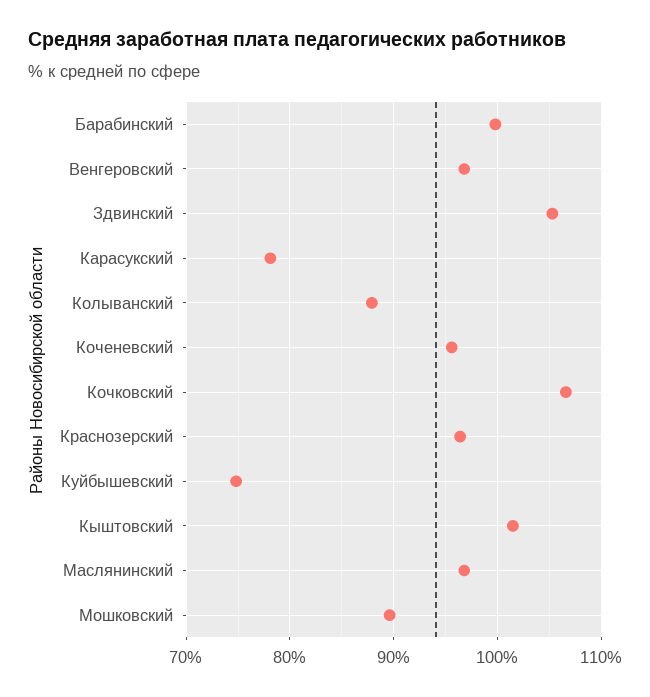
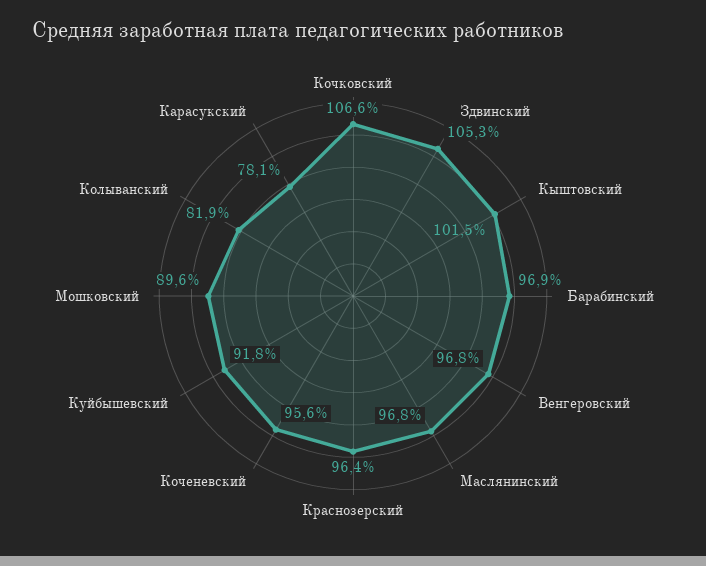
  {
-   "Барабинский": 100,
+   "Барабинский": 96.9,
    "Венгеровский": 96.8,
    "Здвинский": 105.3,
    "Карасукский": 78.1,
-   "Колыванский": 88,
+   "Колыванский": 81.9,
    "Коченевский": 95.6,
    "Кочковский": 106.6,
    "Краснозерский": 96.4,
-   "Куйбышевский": 75,
+   "Куйбышевский": 91.8,
    "Кыштовский": 101.5,
    "Маслянинский": 96.8,
    "Мошковский": 89.6
  }

